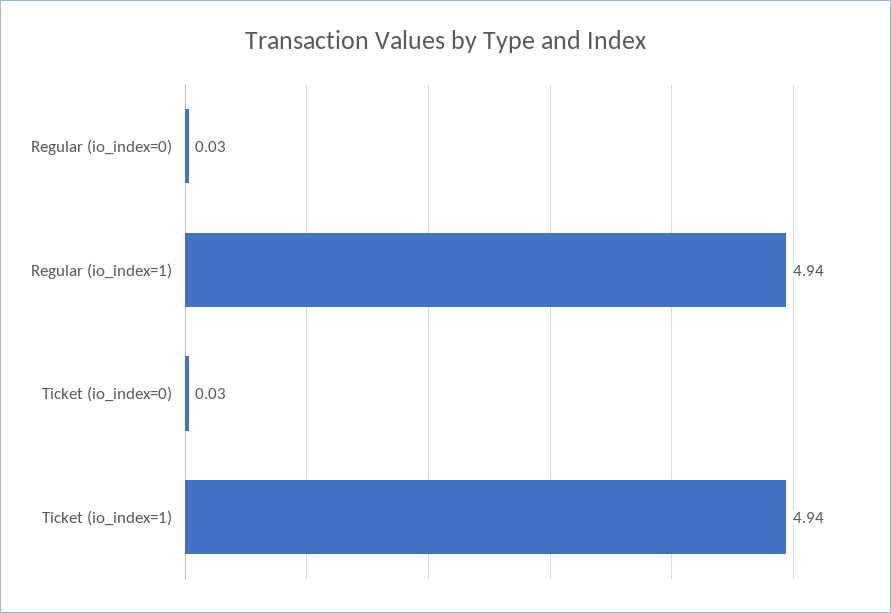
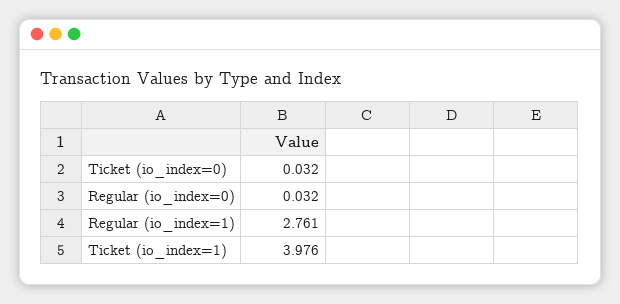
  {
    "Regular (io_index=0)": 0.032,
-   "Regular (io_index=1)": 4.94,
+   "Regular (io_index=1)": 2.761,
    "Ticket (io_index=0)": 0.032,
-   "Ticket (io_index=1)": 4.94
+   "Ticket (io_index=1)": 3.976
  }

